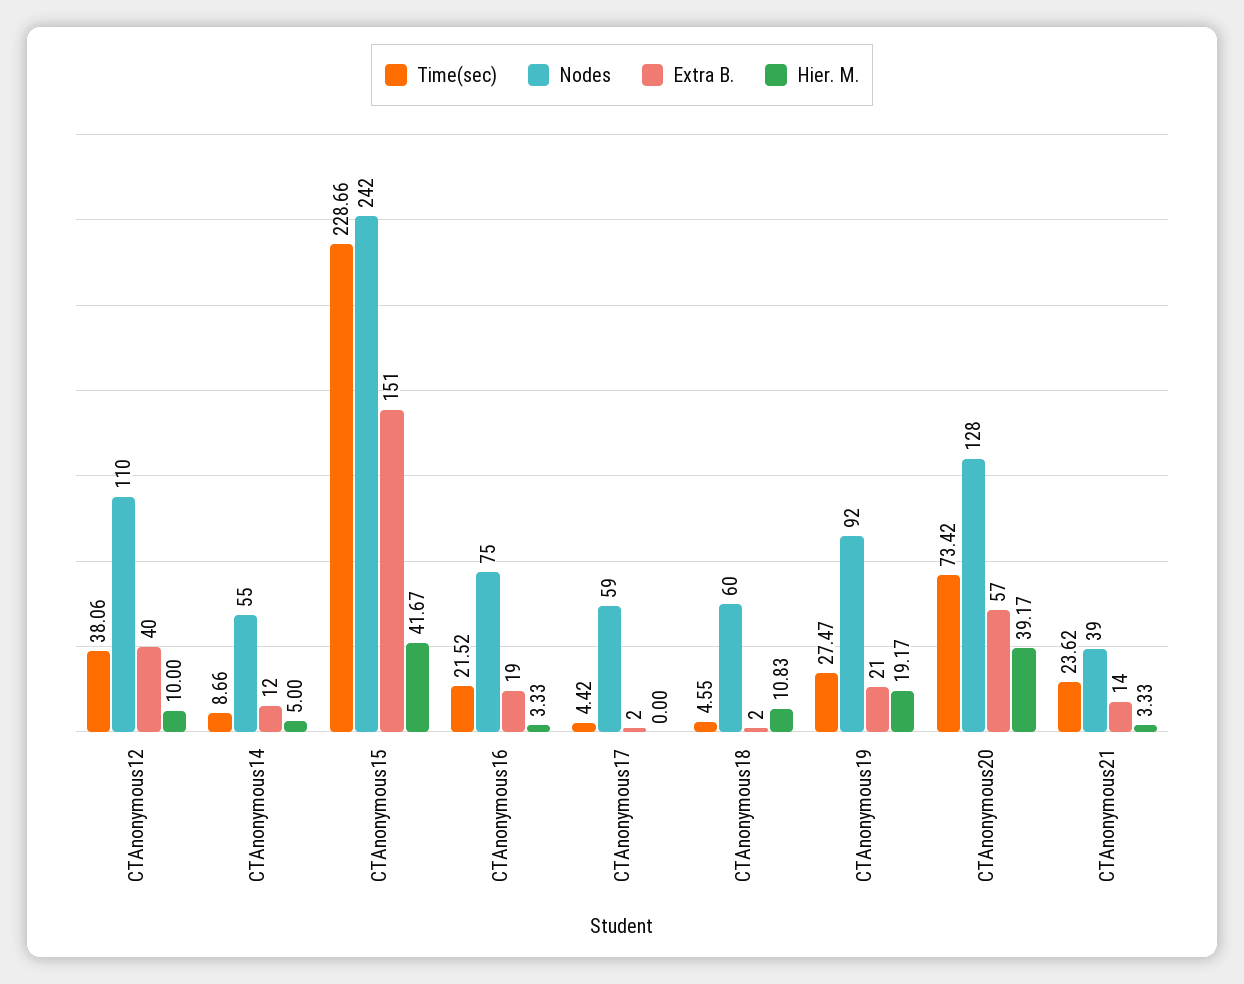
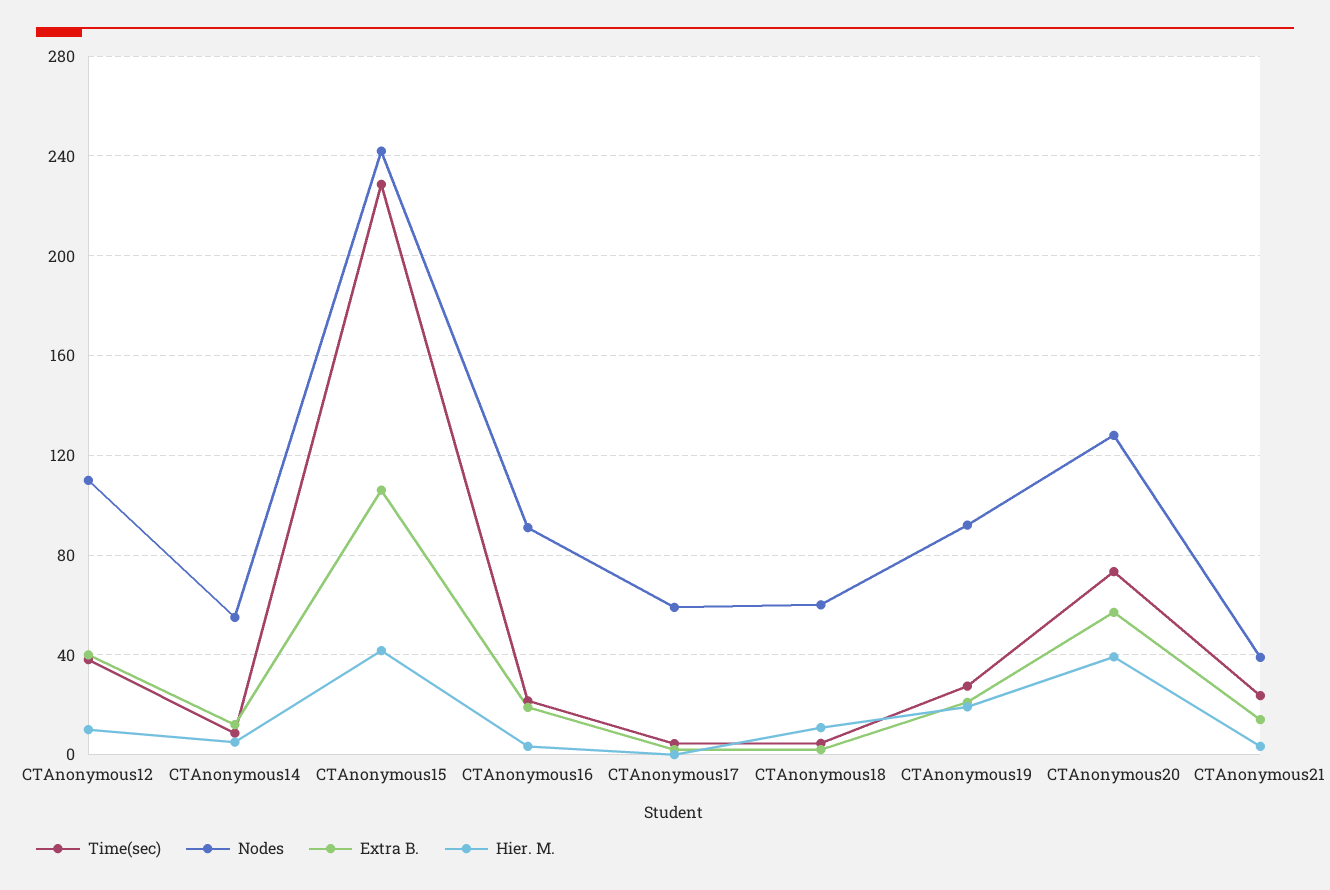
  {
    "Time(sec)": {
      "CTAnonymous12": 38.06,
      "CTAnonymous14": 8.66,
      "CTAnonymous15": 228.66,
      "CTAnonymous16": 21.52,
      "CTAnonymous17": 4.42,
      "CTAnonymous18": 4.55,
      "CTAnonymous19": 27.47,
      "CTAnonymous20": 73.42,
      "CTAnonymous21": 23.62
    },
    "Nodes": {
      "CTAnonymous12": 110,
      "CTAnonymous14": 55,
      "CTAnonymous15": 242,
-     "CTAnonymous16": 75,
+     "CTAnonymous16": 90,
      "CTAnonymous17": 59,
      "CTAnonymous18": 60,
      "CTAnonymous19": 92,
      "CTAnonymous20": 128,
      "CTAnonymous21": 39
    },
    "Extra B.": {
      "CTAnonymous12": 40,
      "CTAnonymous14": 12,
-     "CTAnonymous15": 151,
+     "CTAnonymous15": 105,
      "CTAnonymous16": 19,
      "CTAnonymous17": 2,
      "CTAnonymous18": 2,
      "CTAnonymous19": 21,
      "CTAnonymous20": 57,
      "CTAnonymous21": 14
    },
    "Hier. M.": {
      "CTAnonymous12": 10,
      "CTAnonymous14": 5,
      "CTAnonymous15": 41.67,
      "CTAnonymous16": 3.33,
      "CTAnonymous17": 0,
      "CTAnonymous18": 10.83,
      "CTAnonymous19": 19.17,
      "CTAnonymous20": 39.17,
      "CTAnonymous21": 3.33
    }
  }

